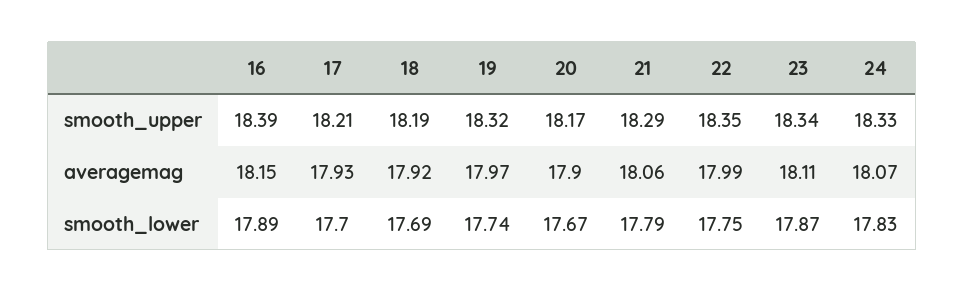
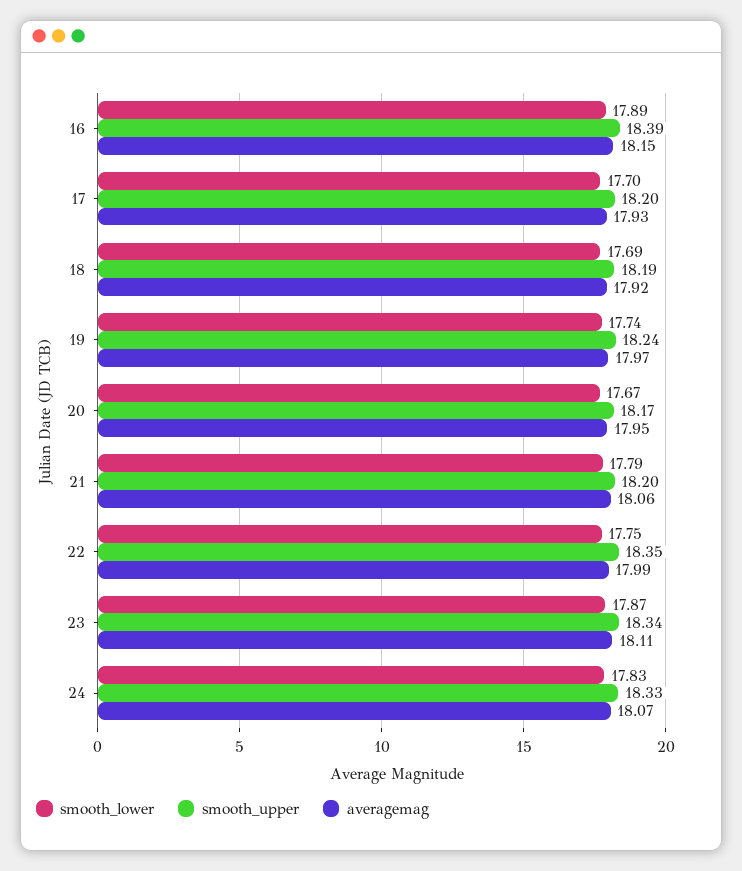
  {
    "smooth_upper": {
      "16": 18.39,
-     "17": 18.21,
+     "17": 18.2,
      "18": 18.19,
-     "19": 18.32,
+     "19": 18.24,
      "20": 18.17,
-     "21": 18.29,
+     "21": 18.2,
      "22": 18.35,
      "23": 18.34,
      "24": 18.33
    },
    "averagemag": {
      "16": 18.15,
      "17": 17.93,
      "18": 17.92,
      "19": 17.97,
-     "20": 17.9,
+     "20": 17.95,
      "21": 18.06,
      "22": 17.99,
      "23": 18.11,
      "24": 18.07
    },
    "smooth_lower": {
      "16": 17.89,
      "17": 17.7,
      "18": 17.69,
      "19": 17.74,
      "20": 17.67,
      "21": 17.79,
      "22": 17.75,
      "23": 17.87,
      "24": 17.83
    }
  }

